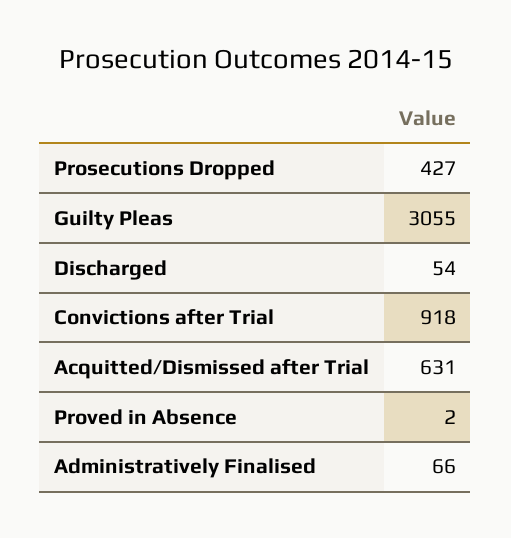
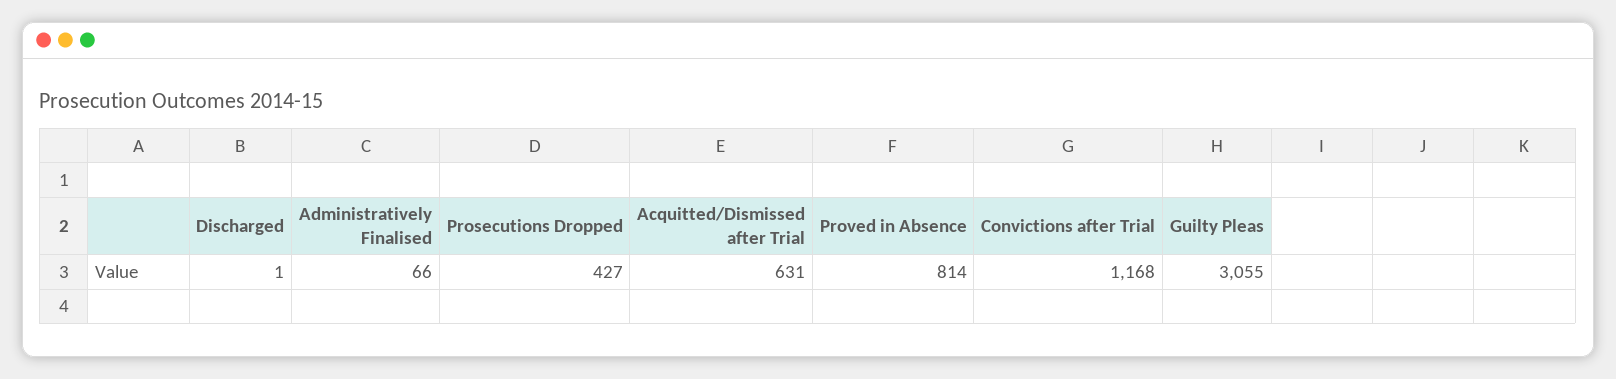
  {
    "Prosecutions Dropped": 427,
    "Guilty Pleas": 3055,
-   "Discharged": 54,
+   "Discharged": 1,
-   "Convictions after Trial": 918,
+   "Convictions after Trial": 1168,
    "Acquitted/Dismissed after Trial": 631,
-   "Proved in Absence": 2,
+   "Proved in Absence": 814,
    "Administratively Finalised": 66
  }

